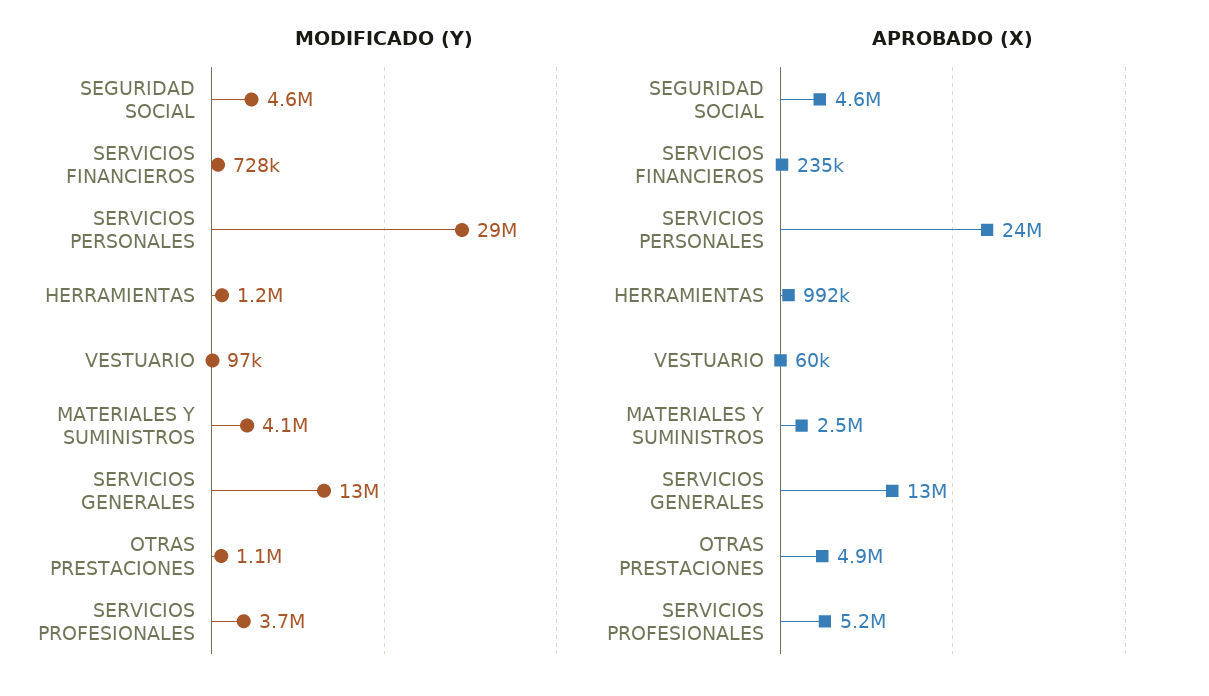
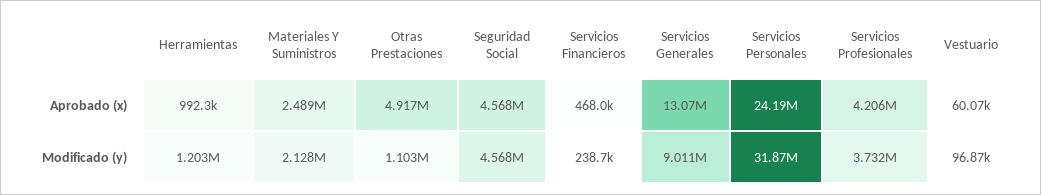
  {
    "MODIFICADO (Y)": {
      "SEGURIDAD SOCIAL": 4568000,
-     "SERVICIOS FINANCIEROS": 728000,
+     "SERVICIOS FINANCIEROS": 238700,
-     "SERVICIOS PERSONALES": 29000000,
+     "SERVICIOS PERSONALES": 31870000,
      "HERRAMIENTAS": 1203000,
      "VESTUARIO": 96870,
-     "MATERIALES Y SUMINISTROS": 4100000,
+     "MATERIALES Y SUMINISTROS": 2128000,
-     "SERVICIOS GENERALES": 13000000,
+     "SERVICIOS GENERALES": 9011000,
      "OTRAS PRESTACIONES": 1103000,
      "SERVICIOS PROFESIONALES": 3732000
    },
    "APROBADO (X)": {
      "SEGURIDAD SOCIAL": 4568000,
-     "SERVICIOS FINANCIEROS": 235000,
+     "SERVICIOS FINANCIEROS": 468000,
      "SERVICIOS PERSONALES": 24190000,
      "HERRAMIENTAS": 992300,
      "VESTUARIO": 60070,
      "MATERIALES Y SUMINISTROS": 2489000,
      "SERVICIOS GENERALES": 13070000,
      "OTRAS PRESTACIONES": 4917000,
-     "SERVICIOS PROFESIONALES": 5200000
+     "SERVICIOS PROFESIONALES": 4206000
    }
  }

